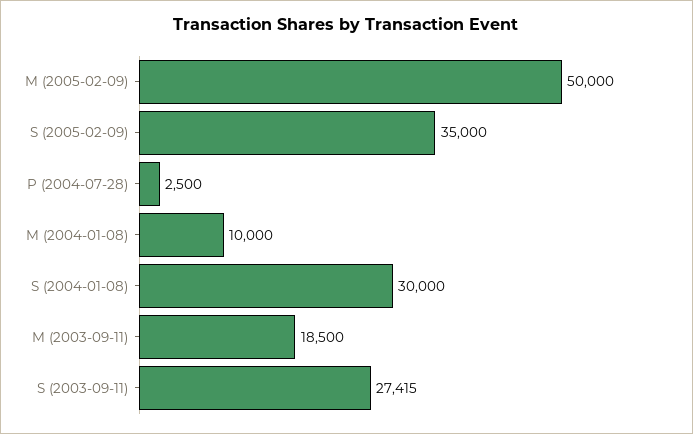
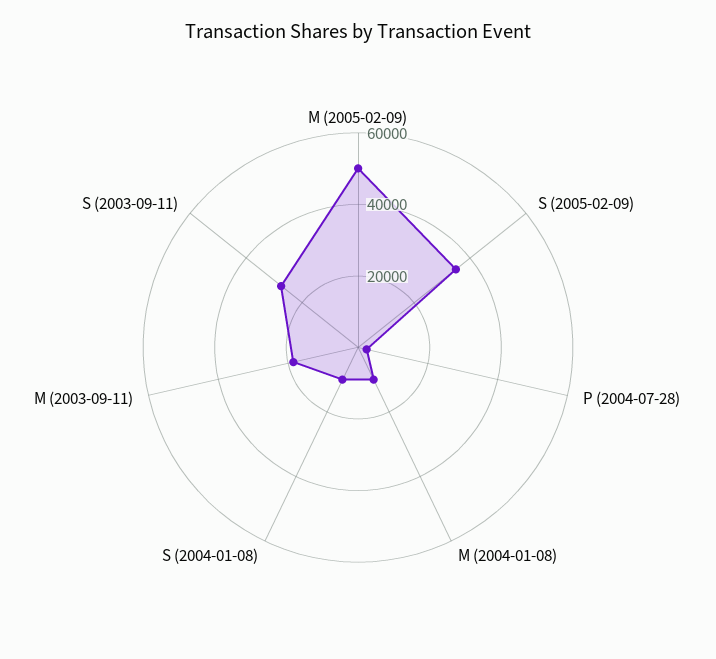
  {
    "M (2005-02-09)": 50000,
    "S (2005-02-09)": 35000,
    "P (2004-07-28)": 2500,
    "M (2004-01-08)": 10000,
-   "S (2004-01-08)": 30000,
+   "S (2004-01-08)": 10000,
    "M (2003-09-11)": 18500,
    "S (2003-09-11)": 27415
  }

